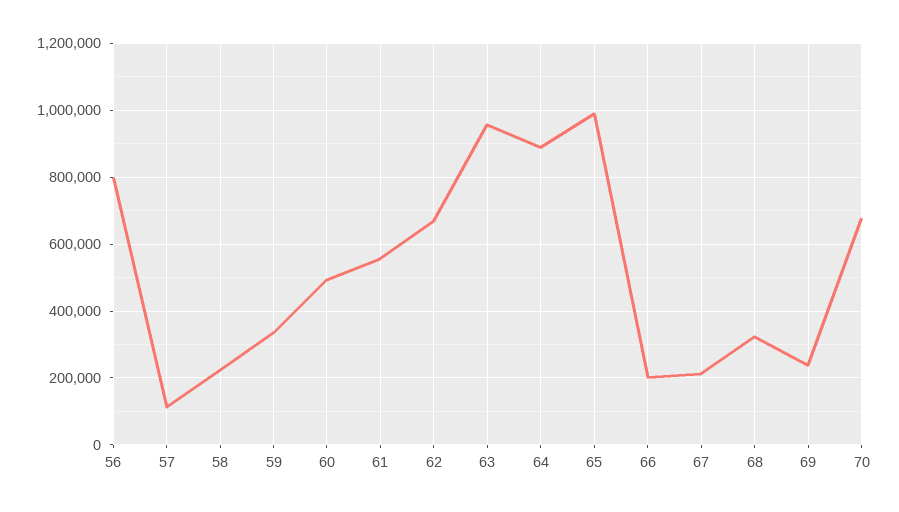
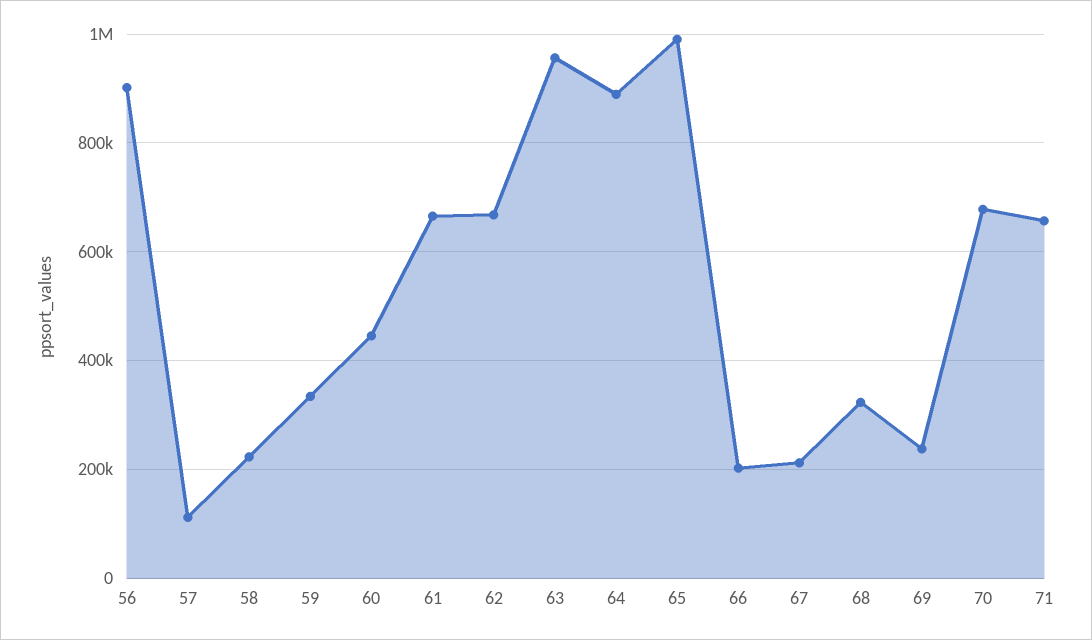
  {
-   "56": 800000,
+   "56": 900000,
    "57": 120000,
    "58": 220000,
    "59": 340000,
-   "60": 500000,
+   "60": 440000,
-   "61": 560000,
+   "61": 660000,
    "62": 660000,
    "63": 960000,
    "64": 880000,
    "65": 1000000,
    "66": 200000,
    "67": 220000,
    "68": 320000,
    "69": 240000,
-   "70": 680000
+   "70": 680000,
+   "71": 660000
  }

